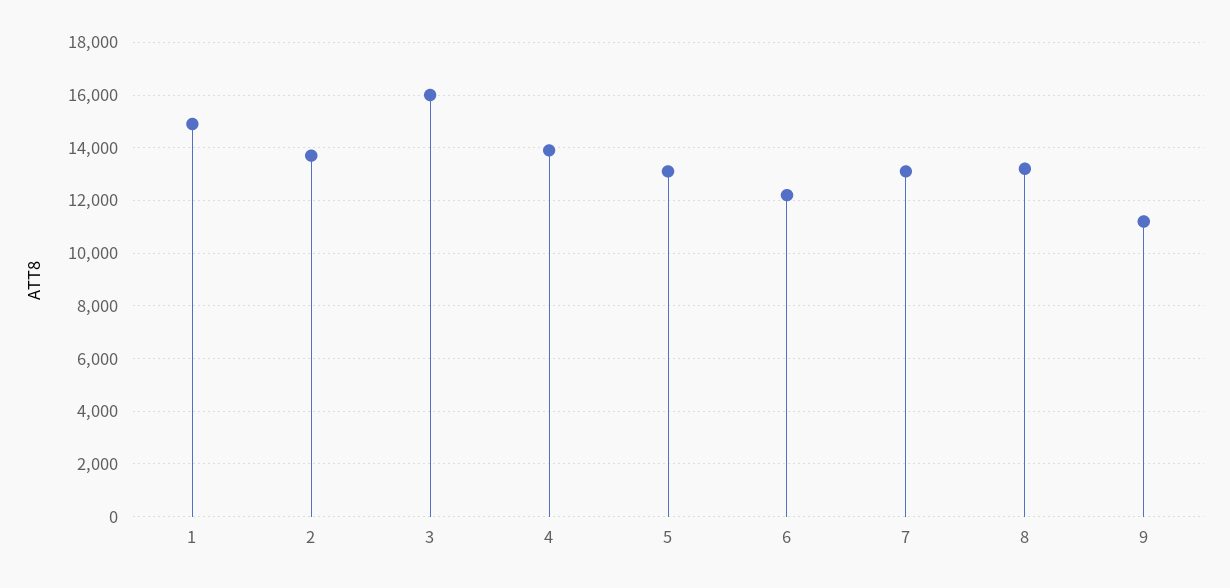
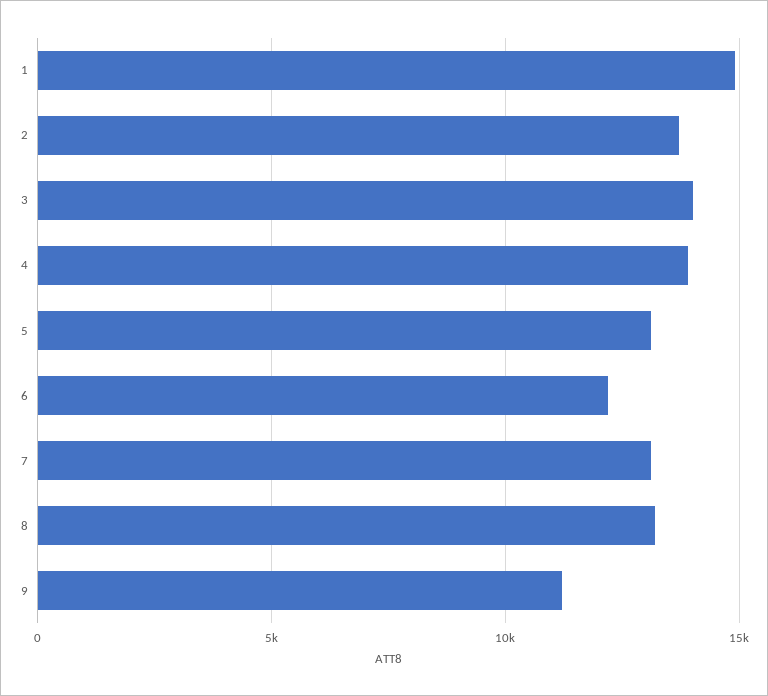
  {
    "1": 15000,
    "2": 13750,
-   "3": 16000,
+   "3": 14000,
    "4": 14000,
    "5": 13000,
    "6": 12250,
    "7": 13000,
    "8": 13250,
    "9": 11250
  }

